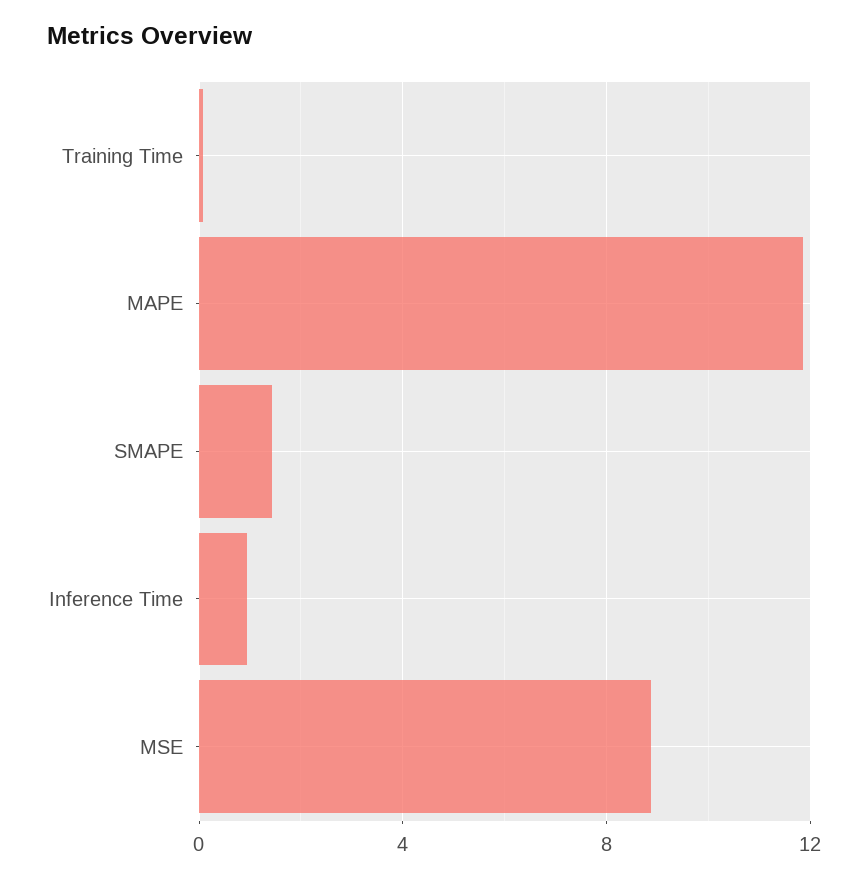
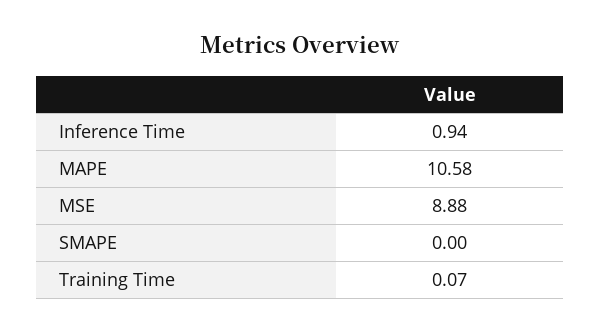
  {
    "Training Time": 0.07,
-   "MAPE": 12,
+   "MAPE": 10.58,
-   "SMAPE": 1.5,
+   "SMAPE": 0,
    "Inference Time": 0.94,
    "MSE": 8.88
  }

